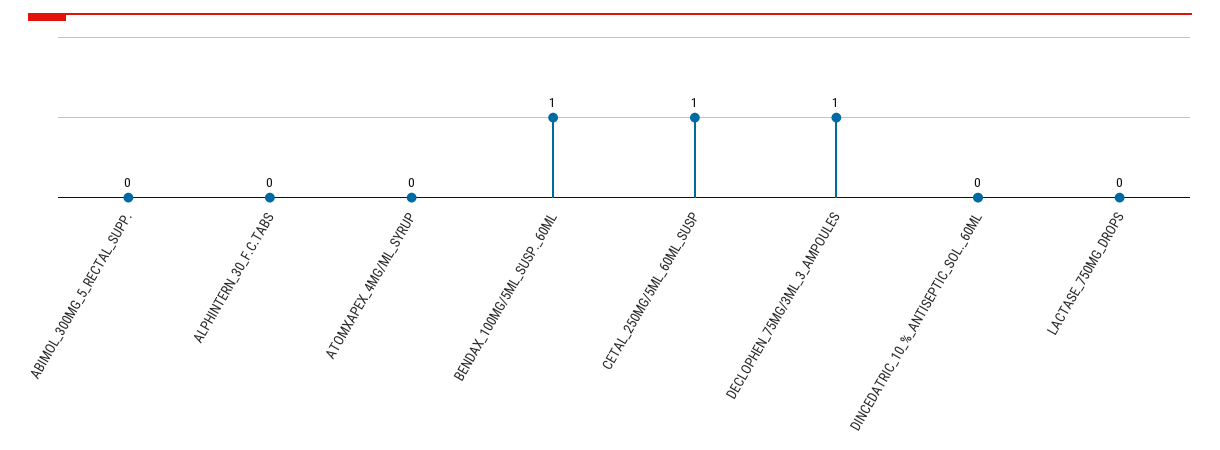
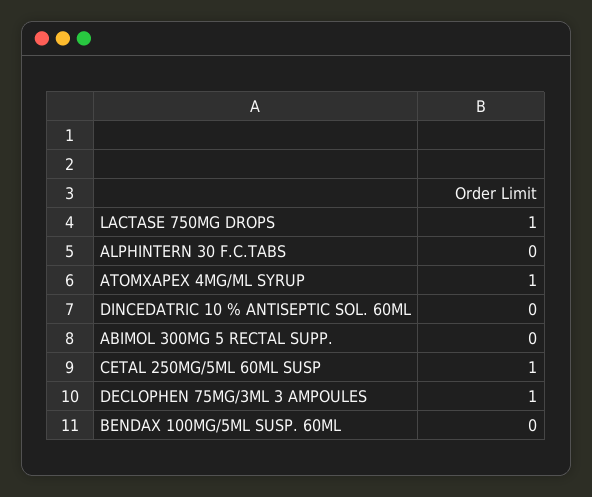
  {
    "ABIMOL_300MG_5_RECTAL_SUPP.": 0,
    "ALPHINTERN_30_F.C.TABS": 0,
-   "ATOMXAPEX_4MG/ML_SYRUP": 0,
+   "ATOMXAPEX_4MG/ML_SYRUP": 1,
-   "BENDAX_100MG/5ML_SUSP._60ML": 1,
+   "BENDAX_100MG/5ML_SUSP._60ML": 0,
    "CETAL_250MG/5ML_60ML_SUSP": 1,
    "DECLOPHEN_75MG/3ML_3_AMPOULES": 1,
    "DINCEDATRIC_10_%_ANTISEPTIC_SOL._60ML": 0,
-   "LACTASE_750MG_DROPS": 0
+   "LACTASE_750MG_DROPS": 1
  }

